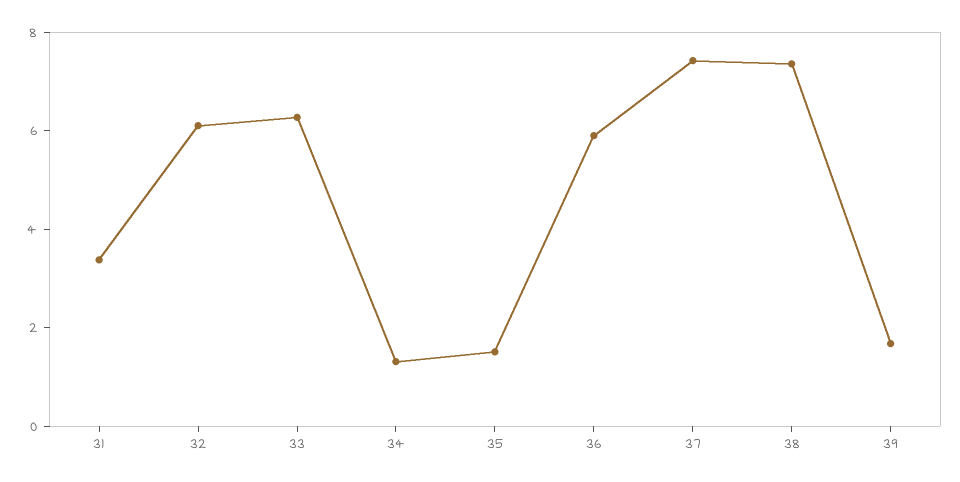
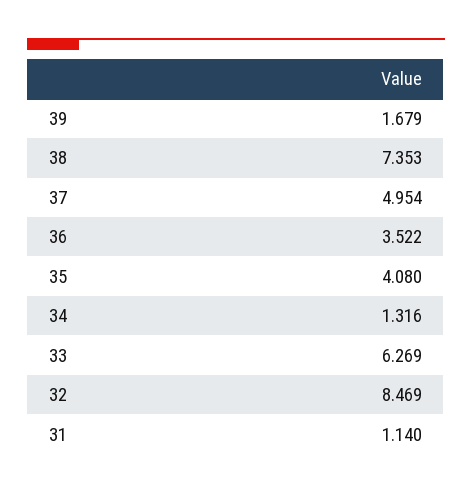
  {
-   "31": 3.5,
+   "31": 1.14,
-   "32": 6,
+   "32": 8.469,
    "33": 6.269,
    "34": 1.316,
-   "35": 1.5,
+   "35": 4.08,
-   "36": 6,
+   "36": 3.522,
-   "37": 7.5,
+   "37": 4.954,
    "38": 7.353,
    "39": 1.679
  }

